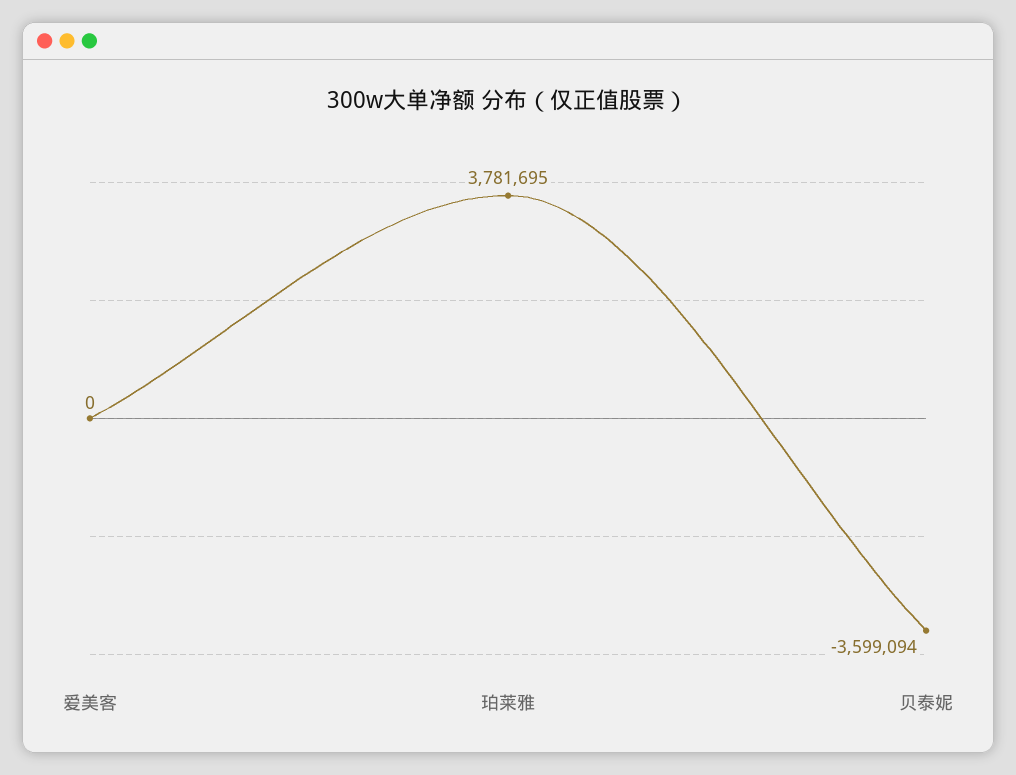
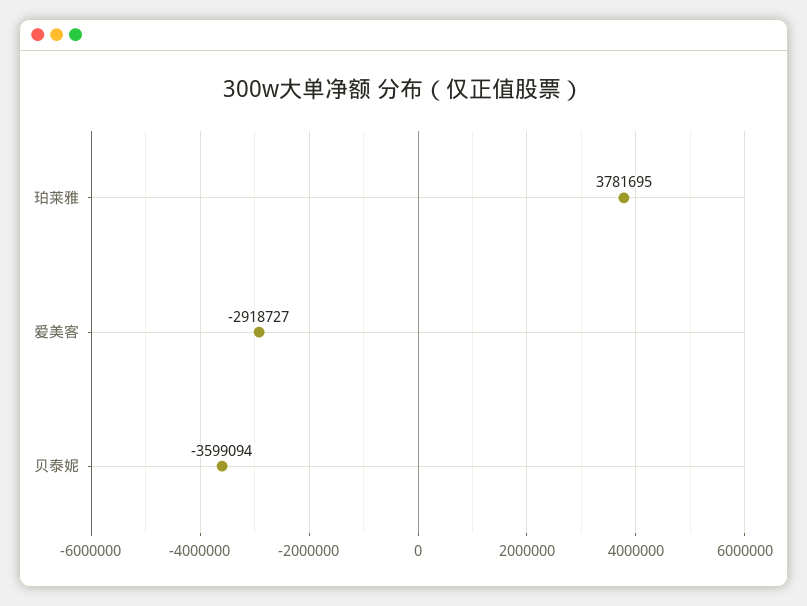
  {
-   "爱美客": 0,
+   "爱美客": -2918727,
    "珀莱雅": 3781695,
    "贝泰妮": -3599094
  }

